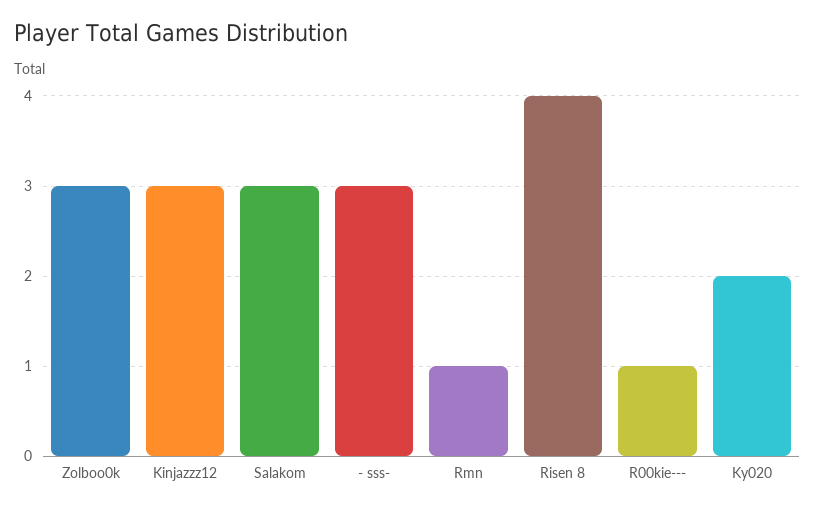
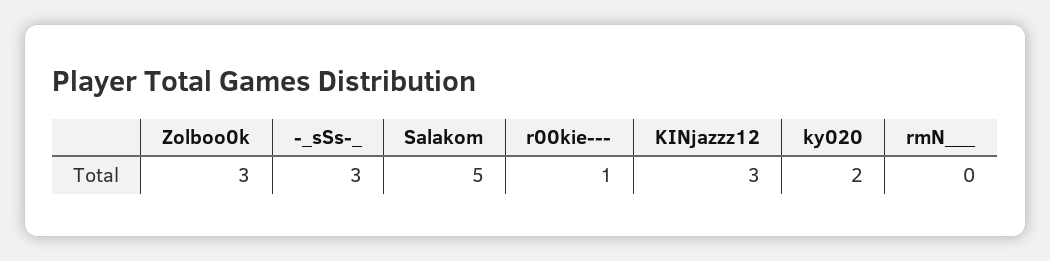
  {
    "Zolboo0k": 3,
    "Kinjazzz12": 3,
-   "Salakom": 3,
+   "Salakom": 5,
    "- sss-": 3,
-   "Rmn": 1,
+   "Rmn": 0,
-   "Risen 8": 4,
    "R00kie---": 1,
    "Ky020": 2
  }

